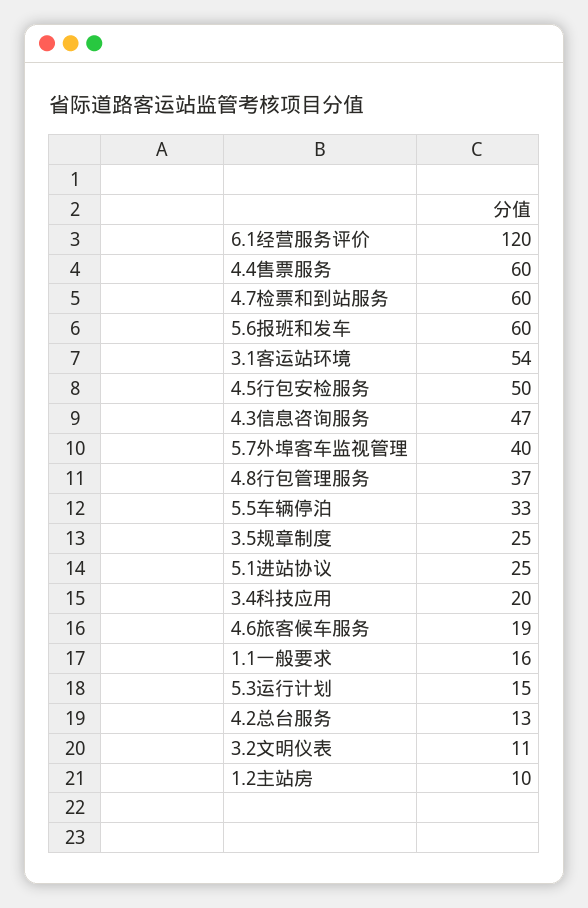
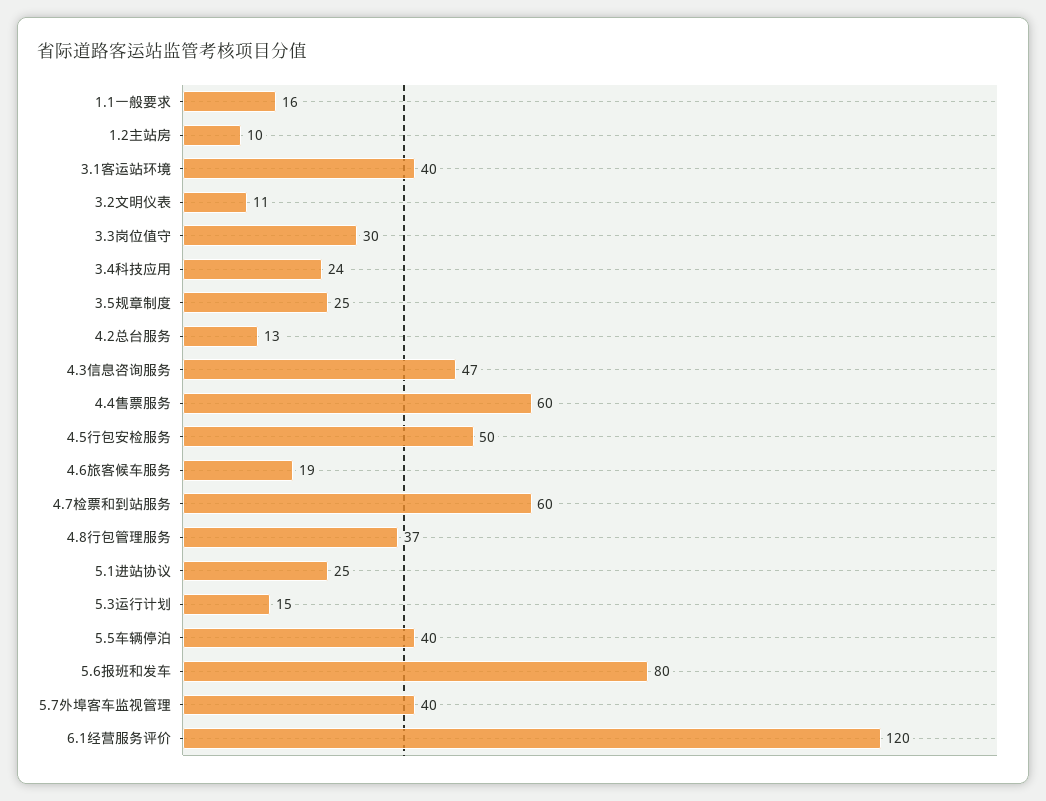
  {
    "6.1经营服务评价": 120,
    "4.4售票服务": 60,
    "4.7检票和到站服务": 60,
-   "5.6报班和发车": 60,
+   "5.6报班和发车": 80,
-   "3.1客运站环境": 54,
+   "3.1客运站环境": 40,
    "4.5行包安检服务": 50,
    "4.3信息咨询服务": 47,
    "5.7外埠客车监视管理": 40,
    "4.8行包管理服务": 37,
-   "5.5车辆停泊": 33,
+   "5.5车辆停泊": 40,
    "3.5规章制度": 25,
    "5.1进站协议": 25,
-   "3.4科技应用": 20,
+   "3.4科技应用": 24,
    "4.6旅客候车服务": 19,
    "1.1一般要求": 16,
    "5.3运行计划": 15,
    "4.2总台服务": 13,
    "3.2文明仪表": 11,
-   "1.2主站房": 10
+   "1.2主站房": 10,
+   "3.3岗位值守": 30
  }

